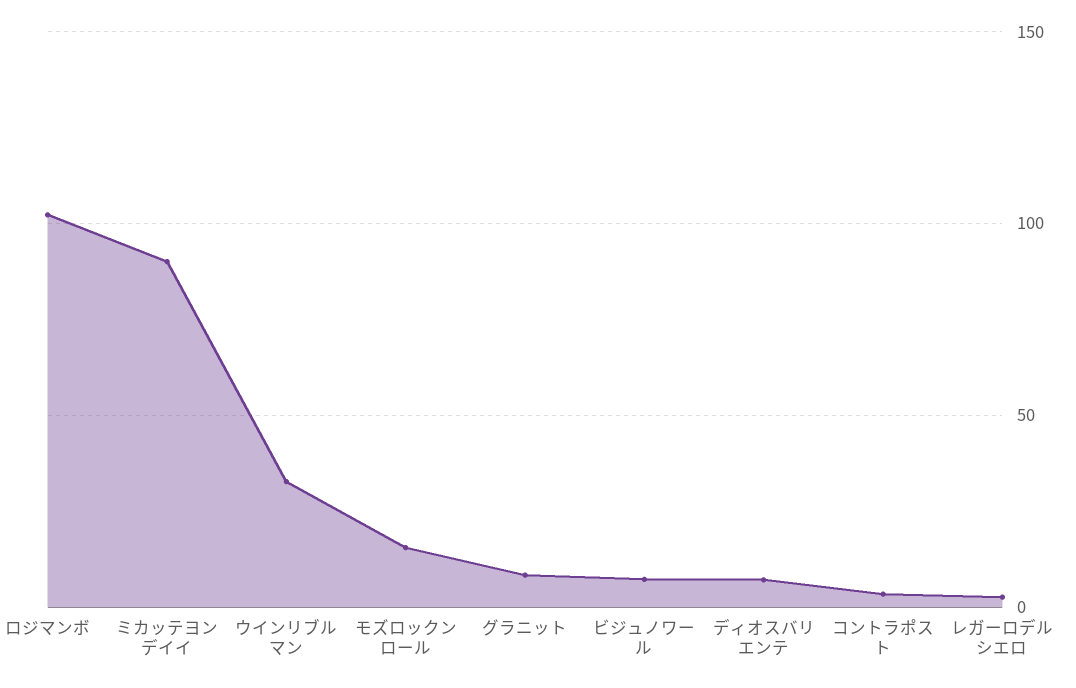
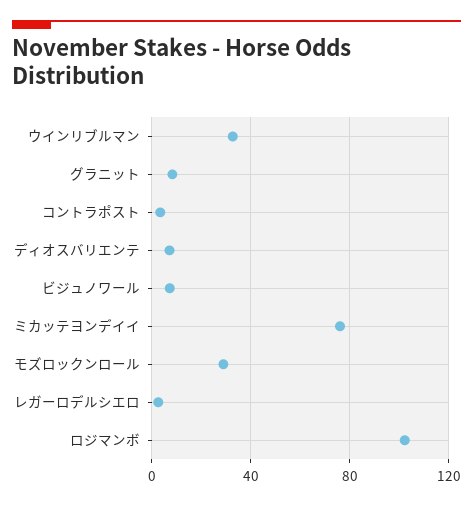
  {
    "ロジマンボ": 100,
-   "ミカッテヨンデイイ": 90,
+   "ミカッテヨンデイイ": 75,
    "ウインリブルマン": 35,
-   "モズロックンロール": 15,
+   "モズロックンロール": 30,
    "グラニット": 10,
    "ビジュノワール": 5,
    "ディオスバリエンテ": 5,
    "コントラポスト": 5,
    "レガーロデルシエロ": 5
  }

